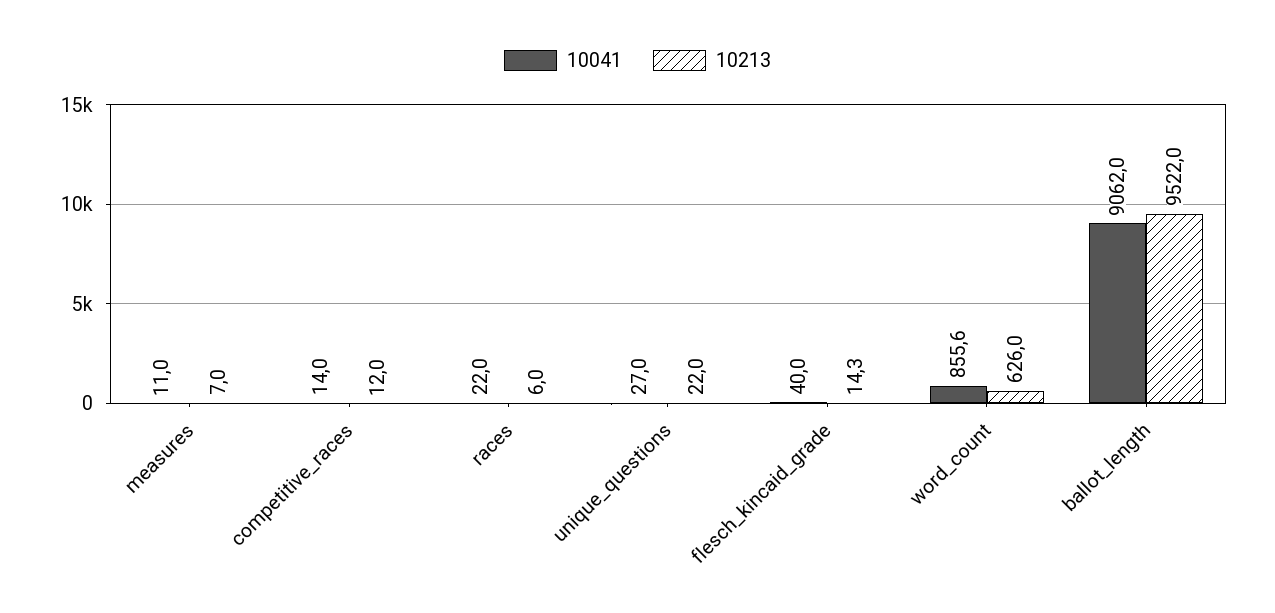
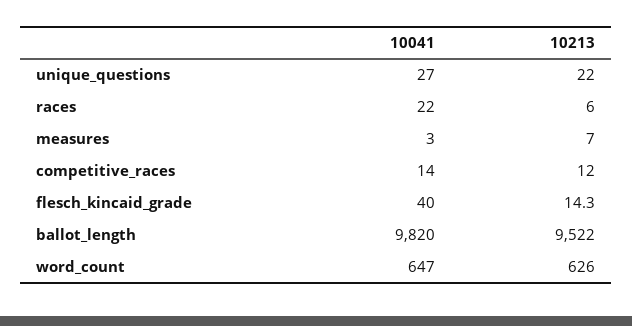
  {
    "10041": {
-     "measures": 11,
+     "measures": 3,
      "competitive_races": 14,
      "races": 22,
      "unique_questions": 27,
      "flesch_kincaid_grade": 40,
-     "word_count": 855.6,
+     "word_count": 647,
-     "ballot_length": 9062
+     "ballot_length": 9820
    },
    "10213": {
      "measures": 7,
      "competitive_races": 12,
      "races": 6,
      "unique_questions": 22,
      "flesch_kincaid_grade": 14.3,
      "word_count": 626,
      "ballot_length": 9522
    }
  }

